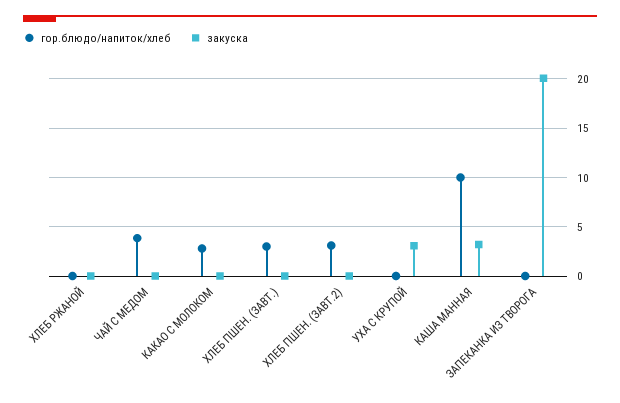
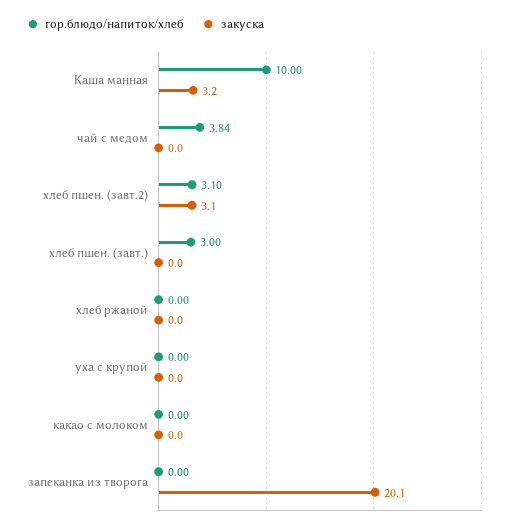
  {
    "гор.блюдо/напиток/хлеб": {
      "ХЛЕБ РЖАНОЙ": 0,
      "ЧАЙ С МЕДОМ": 3.84,
-     "КАКАО С МОЛОКОМ": 3,
+     "КАКАО С МОЛОКОМ": 0,
      "ХЛЕБ ПШЕН. (ЗАВТ.)": 3,
      "ХЛЕБ ПШЕН. (ЗАВТ.2)": 3.1,
      "УХА С КРУПОЙ": 0,
      "КАША МАННАЯ": 10,
      "ЗАПЕКАНКА ИЗ ТВОРОГА": 0
    },
    "закуска": {
      "ХЛЕБ РЖАНОЙ": 0,
      "ЧАЙ С МЕДОМ": 0,
      "КАКАО С МОЛОКОМ": 0,
      "ХЛЕБ ПШЕН. (ЗАВТ.)": 0,
-     "ХЛЕБ ПШЕН. (ЗАВТ.2)": 0,
+     "ХЛЕБ ПШЕН. (ЗАВТ.2)": 3.1,
-     "УХА С КРУПОЙ": 3,
+     "УХА С КРУПОЙ": 0,
      "КАША МАННАЯ": 3.2,
      "ЗАПЕКАНКА ИЗ ТВОРОГА": 20.1
    }
  }

